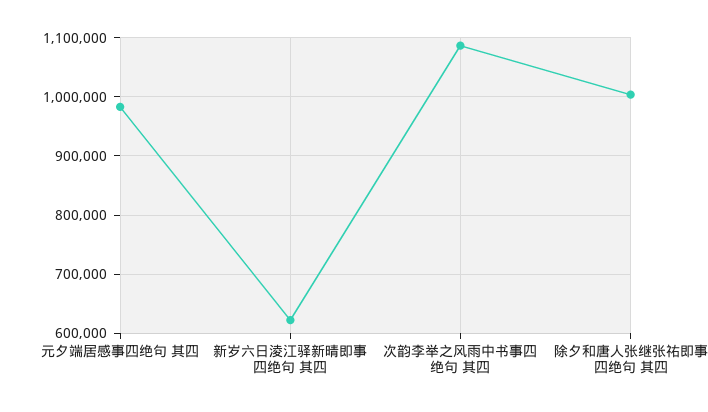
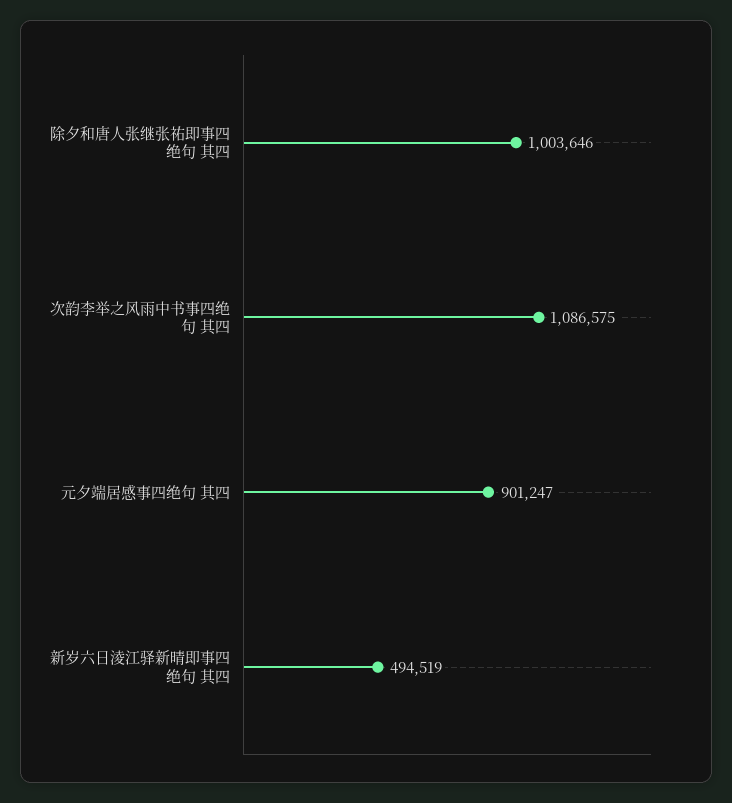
  {
-   "元夕端居感事四绝句 其四": 980000,
+   "元夕端居感事四绝句 其四": 901247,
-   "新岁六日淩江驿新晴即事四绝句 其四": 620000,
+   "新岁六日淩江驿新晴即事四绝句 其四": 494519,
    "次韵李举之风雨中书事四绝句 其四": 1086575,
    "除夕和唐人张继张祐即事四绝句 其四": 1003646
  }

